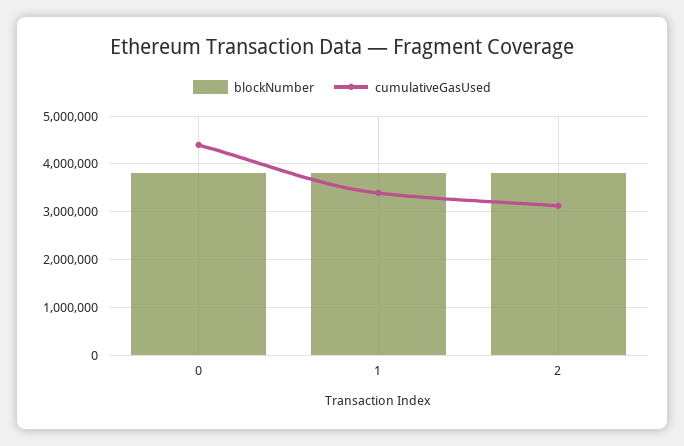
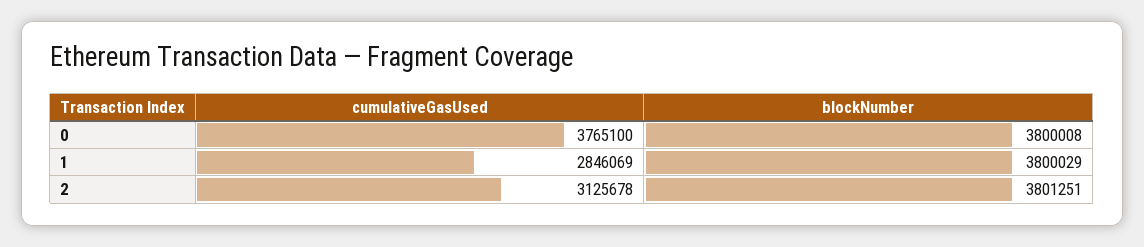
  {
    "blockNumber": {
      "0": 3800008,
      "1": 3800029,
      "2": 3801251
    },
    "cumulativeGasUsed": {
-     "0": 4400000,
+     "0": 3765100,
-     "1": 3400000,
+     "1": 2846069,
      "2": 3125678
    }
  }

